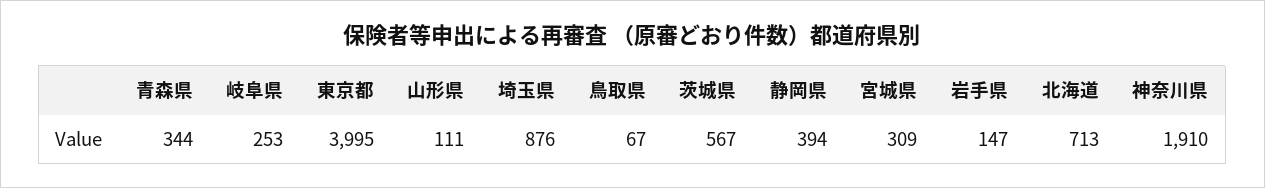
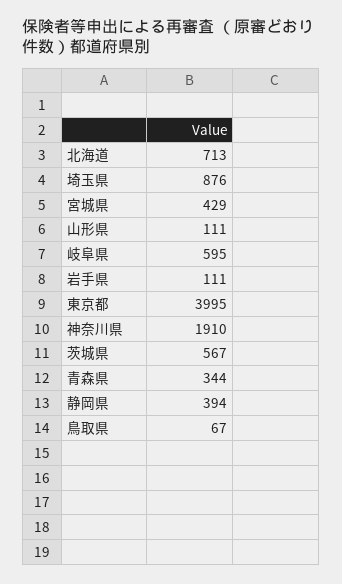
  {
    "青森県": 344,
-   "岐阜県": 253,
+   "岐阜県": 595,
    "東京都": 3995,
    "山形県": 111,
    "埼玉県": 876,
    "鳥取県": 67,
    "茨城県": 567,
    "静岡県": 394,
-   "宮城県": 309,
+   "宮城県": 429,
-   "岩手県": 147,
+   "岩手県": 111,
    "北海道": 713,
    "神奈川県": 1910
  }

